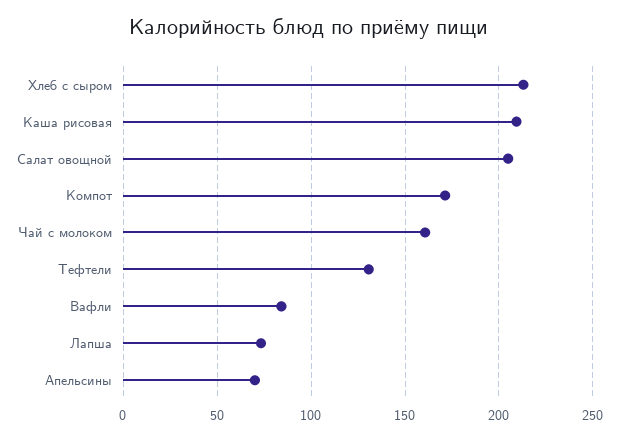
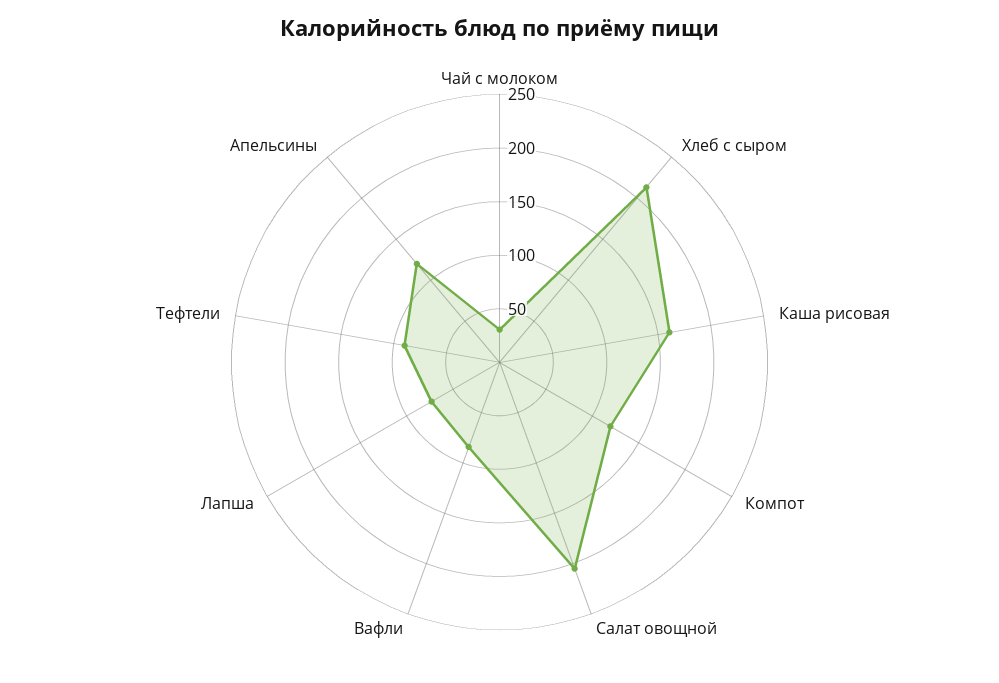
  {
    "Хлеб с сыром": 215,
-   "Каша рисовая": 210,
+   "Каша рисовая": 160,
    "Салат овощной": 205,
-   "Компот": 170,
+   "Компот": 120,
-   "Чай с молоком": 160,
+   "Чай с молоком": 30,
-   "Тефтели": 130,
+   "Тефтели": 90,
    "Вафли": 85,
    "Лапша": 75,
-   "Апельсины": 70
+   "Апельсины": 120
  }

